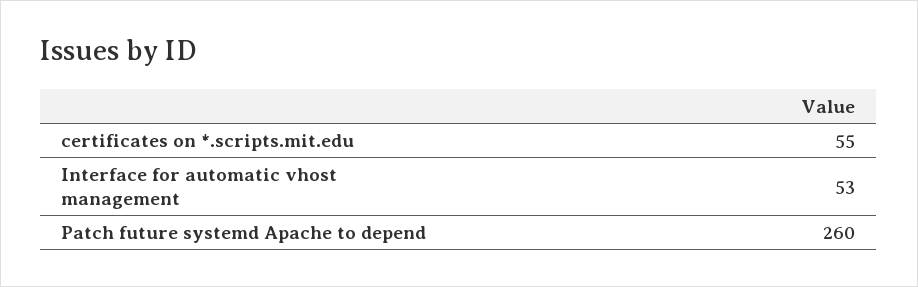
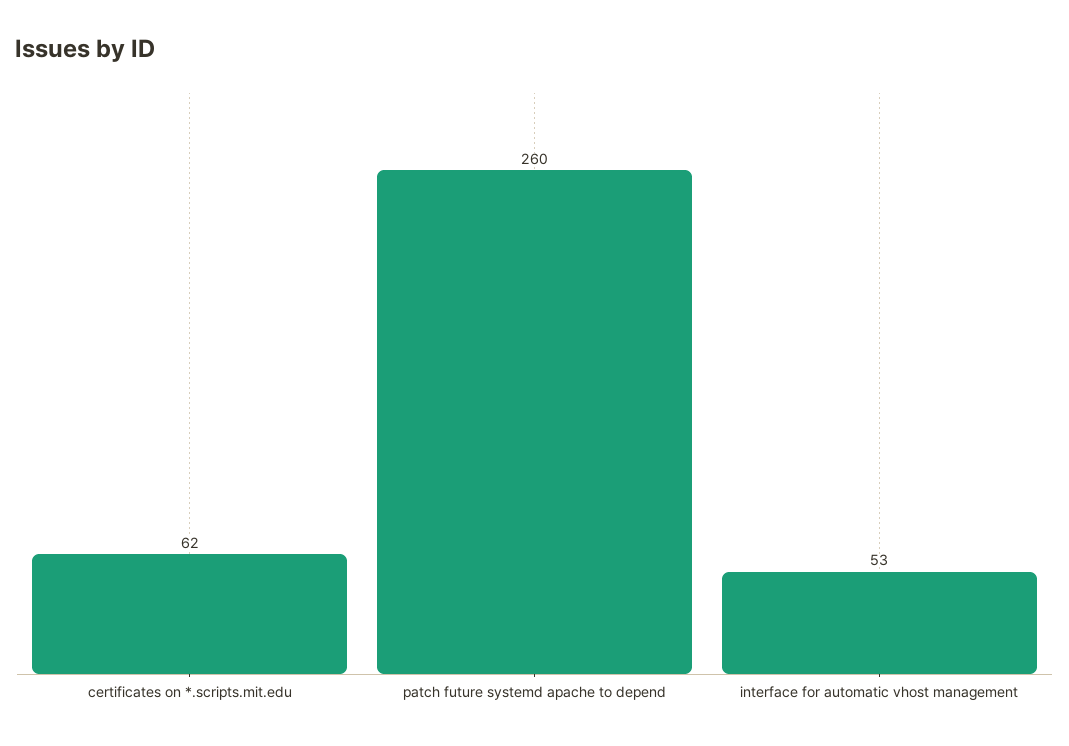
  {
-   "certificates on *.scripts.mit.edu": 55,
+   "certificates on *.scripts.mit.edu": 62,
    "Interface for automatic vhost management": 53,
    "Patch future systemd Apache to depend": 260
  }

